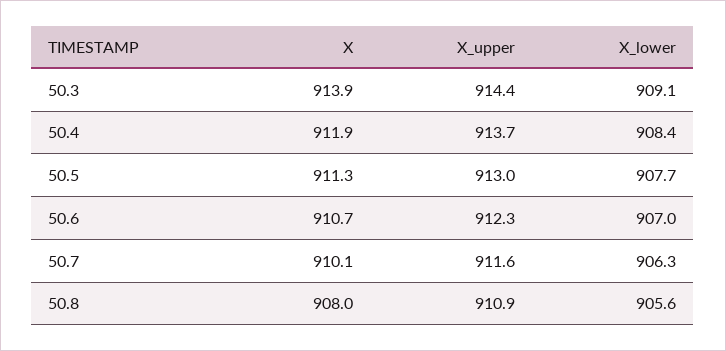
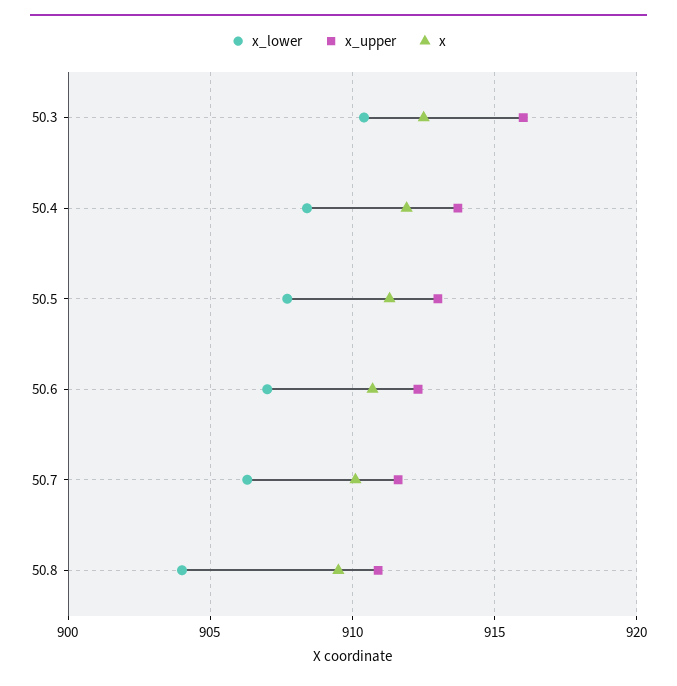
  {
    "X": {
-     "50.3": 913.9,
+     "50.3": 912.5,
      "50.4": 911.9,
      "50.5": 911.3,
      "50.6": 910.7,
      "50.7": 910.1,
-     "50.8": 908
+     "50.8": 909.5
    },
    "X_upper": {
-     "50.3": 914.4,
+     "50.3": 916,
      "50.4": 913.7,
      "50.5": 913,
      "50.6": 912.3,
      "50.7": 911.6,
      "50.8": 910.9
    },
    "X_lower": {
-     "50.3": 909.1,
+     "50.3": 910.5,
      "50.4": 908.4,
      "50.5": 907.7,
      "50.6": 907,
      "50.7": 906.3,
-     "50.8": 905.6
+     "50.8": 904
    }
  }

